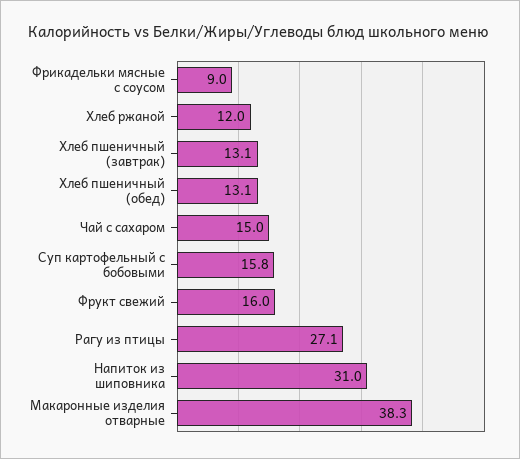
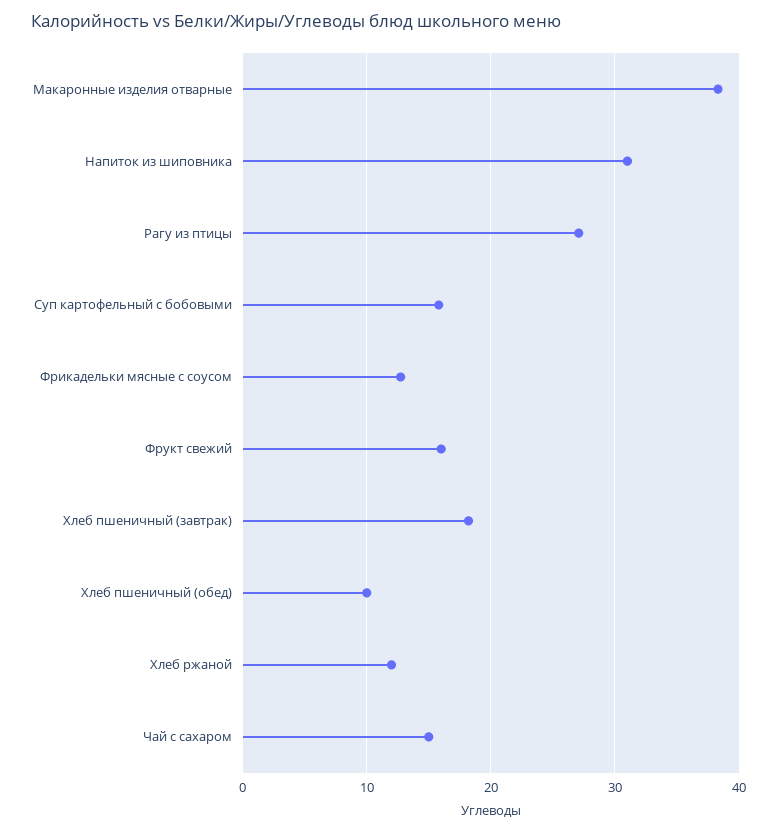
  {
-   "Фрикадельки мясные с соусом": 9,
+   "Фрикадельки мясные с соусом": 13,
    "Хлеб ржаной": 12,
-   "Хлеб пшеничный (завтрак)": 13.1,
+   "Хлеб пшеничный (завтрак)": 18,
-   "Хлеб пшеничный (обед)": 13.1,
+   "Хлеб пшеничный (обед)": 10,
    "Чай с сахаром": 15,
    "Суп картофельный с бобовыми": 15.8,
    "Фрукт свежий": 16,
    "Рагу из птицы": 27.1,
    "Напиток из шиповника": 31,
    "Макаронные изделия отварные": 38.3
  }

